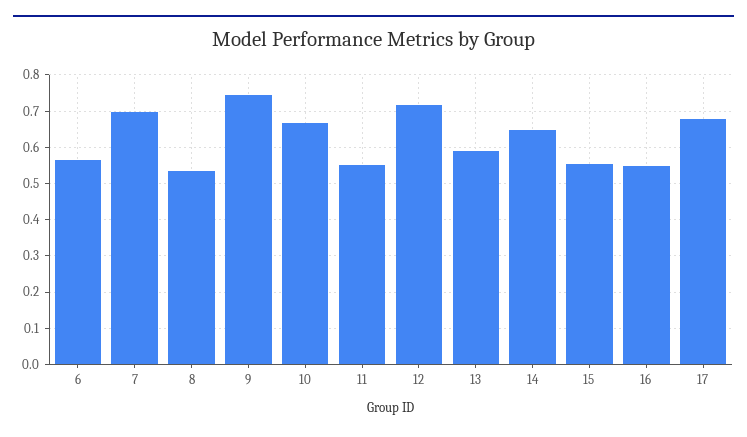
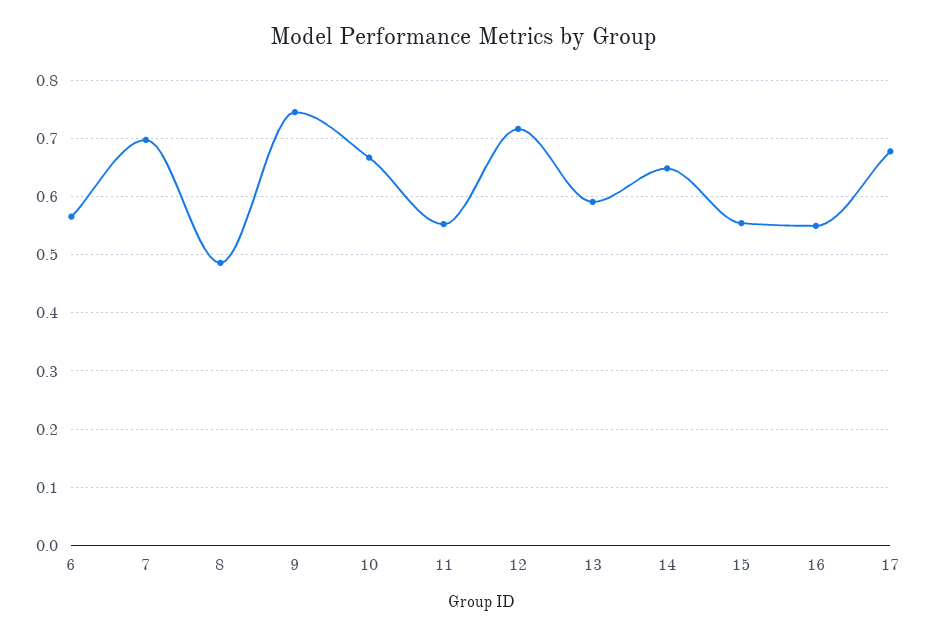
  {
    "6": 0.56,
    "7": 0.7,
-   "8": 0.54,
+   "8": 0.48,
    "9": 0.74,
    "10": 0.66,
    "11": 0.56,
    "12": 0.72,
    "13": 0.6,
    "14": 0.64,
    "15": 0.56,
    "16": 0.54,
    "17": 0.68
  }

